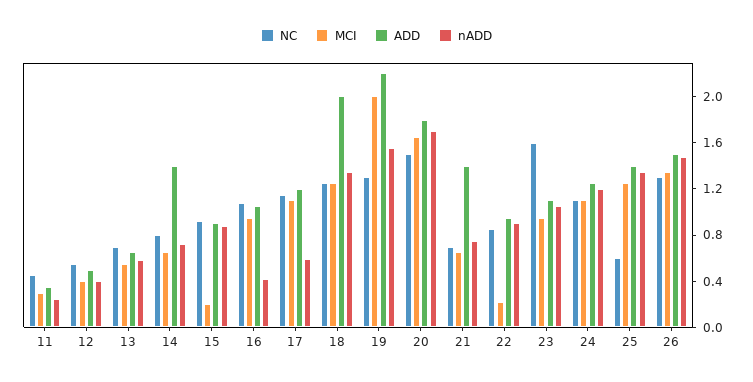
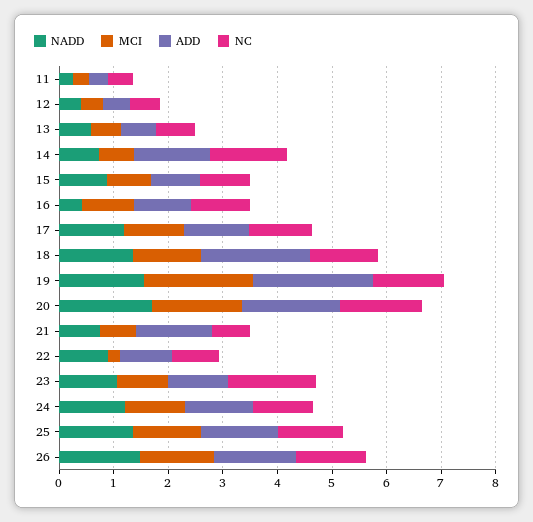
  {
    "NC": {
      "11": 0.5,
      "12": 0.6,
      "13": 0.7,
-     "14": 0.8,
+     "14": 1.4,
      "15": 0.9,
      "16": 1.1,
      "17": 1.2,
      "18": 1.3,
      "19": 1.3,
      "20": 1.5,
      "21": 0.7,
      "22": 0.9,
      "23": 1.6,
      "24": 1.1,
-     "25": 0.6,
+     "25": 1.2,
      "26": 1.3
    },
    "MCI": {
      "11": 0.3,
      "12": 0.4,
      "13": 0.6,
      "14": 0.7,
-     "15": 0.2,
+     "15": 0.8,
      "16": 1,
      "17": 1.1,
      "18": 1.3,
      "19": 2,
      "20": 1.7,
      "21": 0.7,
      "22": 0.2,
      "23": 1,
      "24": 1.1,
      "25": 1.3,
      "26": 1.4
    },
    "ADD": {
      "11": 0.4,
      "12": 0.5,
      "13": 0.7,
      "14": 1.4,
      "15": 0.9,
      "16": 1.1,
      "17": 1.2,
      "18": 2,
      "19": 2.2,
      "20": 1.8,
      "21": 1.4,
      "22": 1,
      "23": 1.1,
      "24": 1.3,
      "25": 1.4,
      "26": 1.5
    },
    "nADD": {
      "11": 0.3,
      "12": 0.4,
      "13": 0.6,
      "14": 0.7,
      "15": 0.9,
      "16": 0.4,
-     "17": 0.6,
+     "17": 1.2,
      "18": 1.4,
      "19": 1.6,
      "20": 1.7,
      "21": 0.8,
      "22": 0.9,
      "23": 1.1,
      "24": 1.2,
      "25": 1.4,
      "26": 1.5
    }
  }

